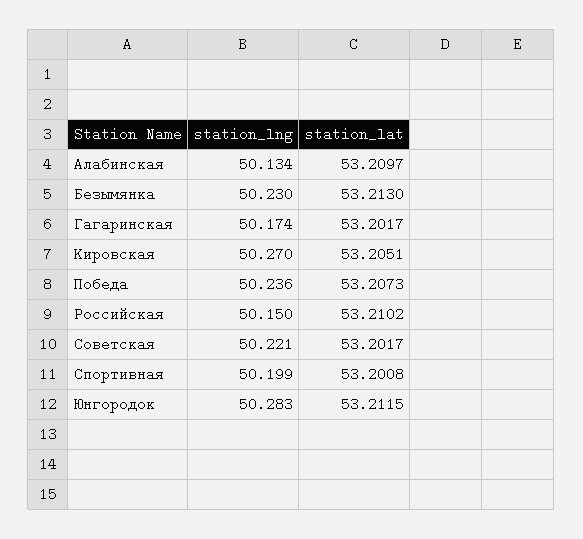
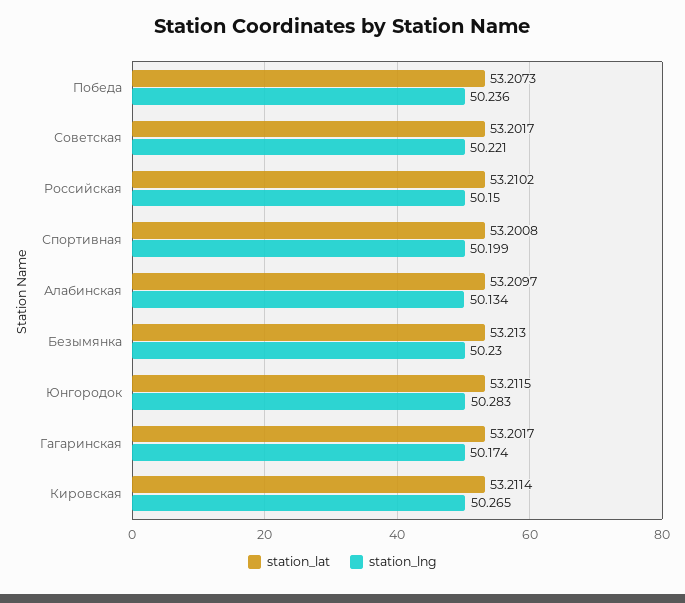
  {
    "station_lng": {
      "Алабинская": 50.134,
      "Безымянка": 50.23,
      "Гагаринская": 50.174,
-     "Кировская": 50.27,
+     "Кировская": 50.265,
      "Победа": 50.236,
      "Российская": 50.15,
      "Советская": 50.221,
      "Спортивная": 50.199,
      "Юнгородок": 50.283
    },
    "station_lat": {
      "Алабинская": 53.2097,
      "Безымянка": 53.213,
      "Гагаринская": 53.2017,
-     "Кировская": 53.2051,
+     "Кировская": 53.2114,
      "Победа": 53.2073,
      "Российская": 53.2102,
      "Советская": 53.2017,
      "Спортивная": 53.2008,
      "Юнгородок": 53.2115
    }
  }

